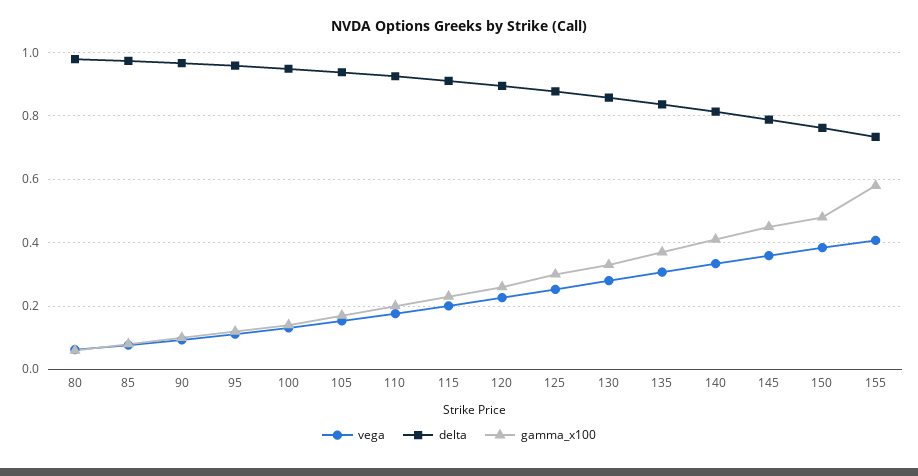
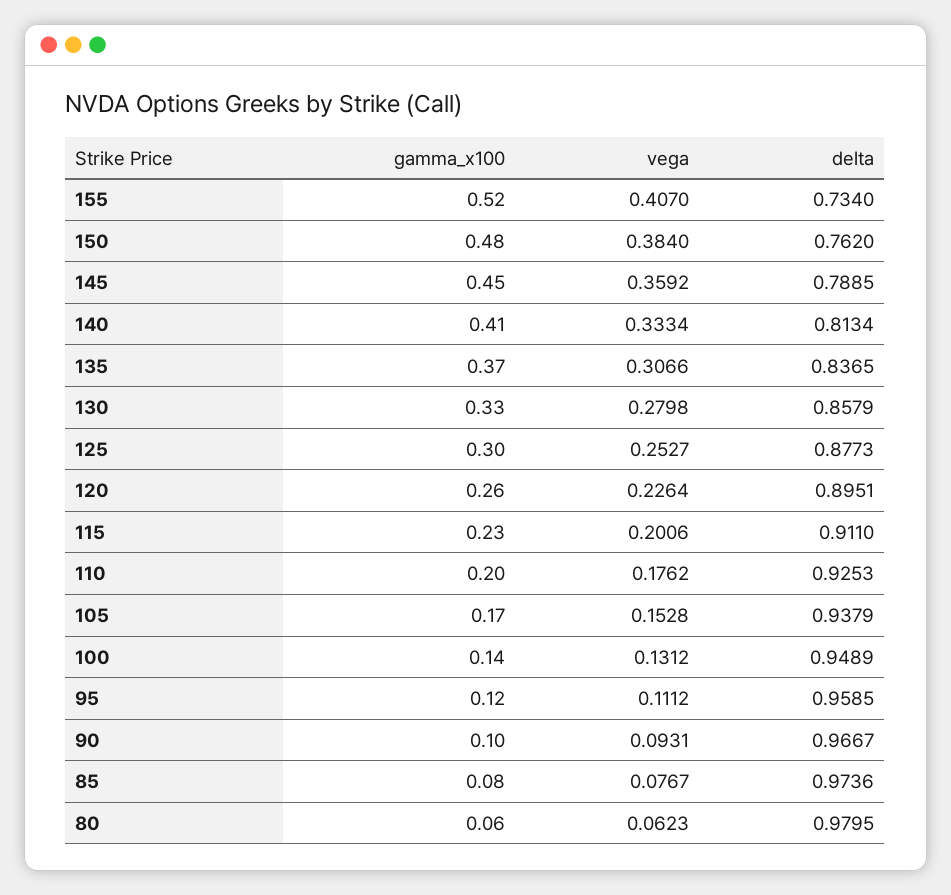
  {
    "vega": {
      "80": 0.0623,
      "85": 0.0767,
      "90": 0.0931,
      "95": 0.1112,
      "100": 0.1312,
      "105": 0.1528,
      "110": 0.1762,
      "115": 0.2006,
      "120": 0.2264,
      "125": 0.2527,
      "130": 0.2798,
      "135": 0.3066,
      "140": 0.3334,
      "145": 0.3592,
      "150": 0.384,
      "155": 0.407
    },
    "delta": {
      "80": 0.9795,
      "85": 0.9736,
      "90": 0.9667,
      "95": 0.9585,
      "100": 0.9489,
      "105": 0.9379,
      "110": 0.9253,
      "115": 0.911,
      "120": 0.8951,
      "125": 0.8773,
      "130": 0.8579,
      "135": 0.8365,
      "140": 0.8134,
      "145": 0.7885,
      "150": 0.762,
      "155": 0.734
    },
    "gamma_x100": {
      "80": 0.06,
      "85": 0.08,
      "90": 0.1,
      "95": 0.12,
      "100": 0.14,
      "105": 0.17,
      "110": 0.2,
      "115": 0.23,
      "120": 0.26,
      "125": 0.3,
      "130": 0.33,
      "135": 0.37,
      "140": 0.41,
      "145": 0.45,
      "150": 0.48,
-     "155": 0.58
+     "155": 0.52
    }
  }

